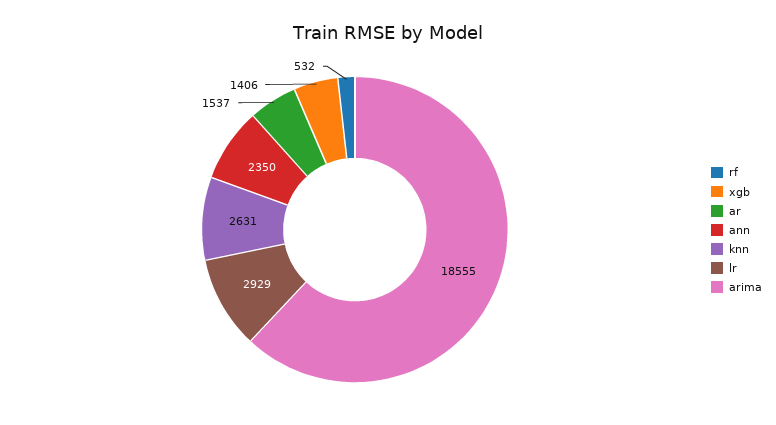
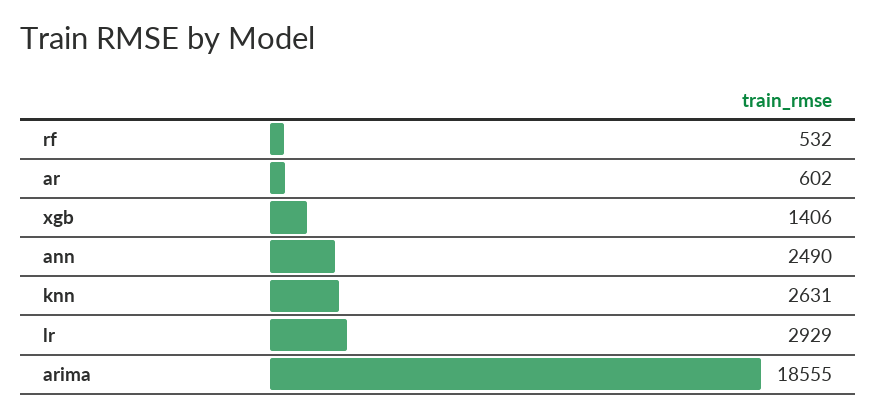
  {
    "rf": 532,
    "xgb": 1406,
-   "ar": 1537,
+   "ar": 602,
-   "ann": 2350,
+   "ann": 2490,
    "knn": 2631,
    "lr": 2929,
    "arima": 18555
  }

